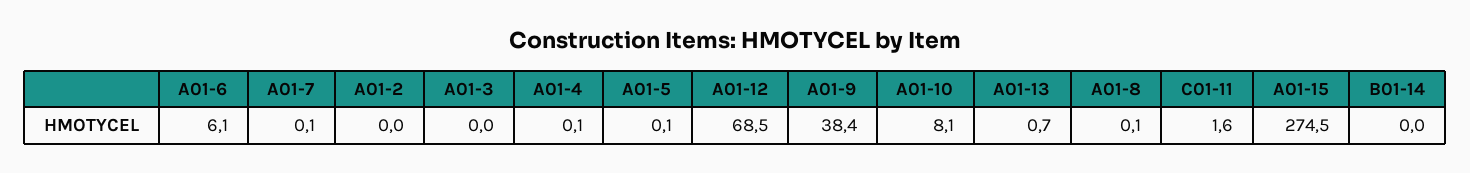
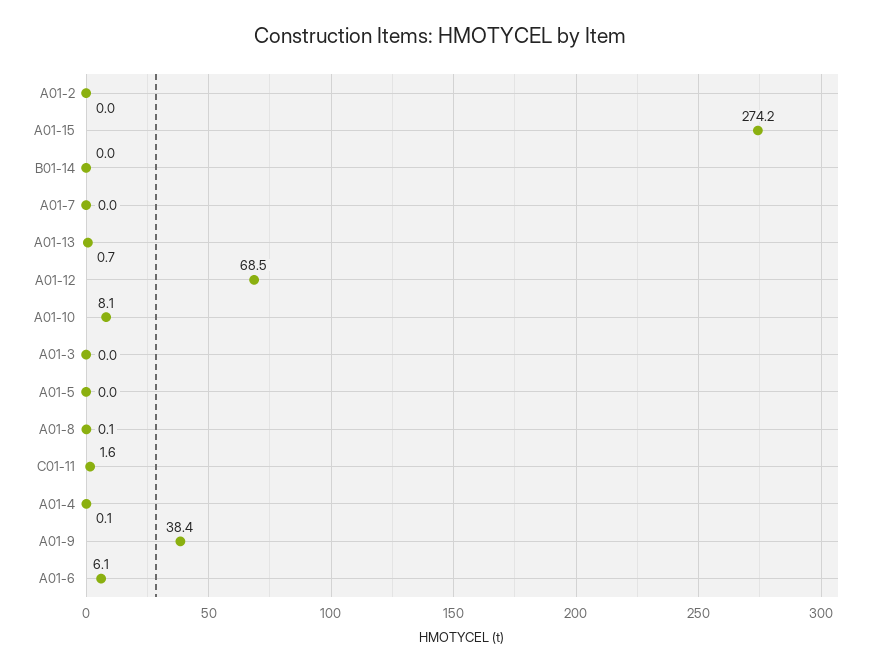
  {
    "A01-6": 6.1,
-   "A01-7": 0.1,
+   "A01-7": 0,
    "A01-2": 0,
    "A01-3": 0,
    "A01-4": 0.1,
-   "A01-5": 0.1,
+   "A01-5": 0,
    "A01-12": 68.5,
    "A01-9": 38.4,
    "A01-10": 8.1,
    "A01-13": 0.7,
    "A01-8": 0.1,
    "C01-11": 1.6,
-   "A01-15": 274.5,
+   "A01-15": 274.2,
    "B01-14": 0
  }

